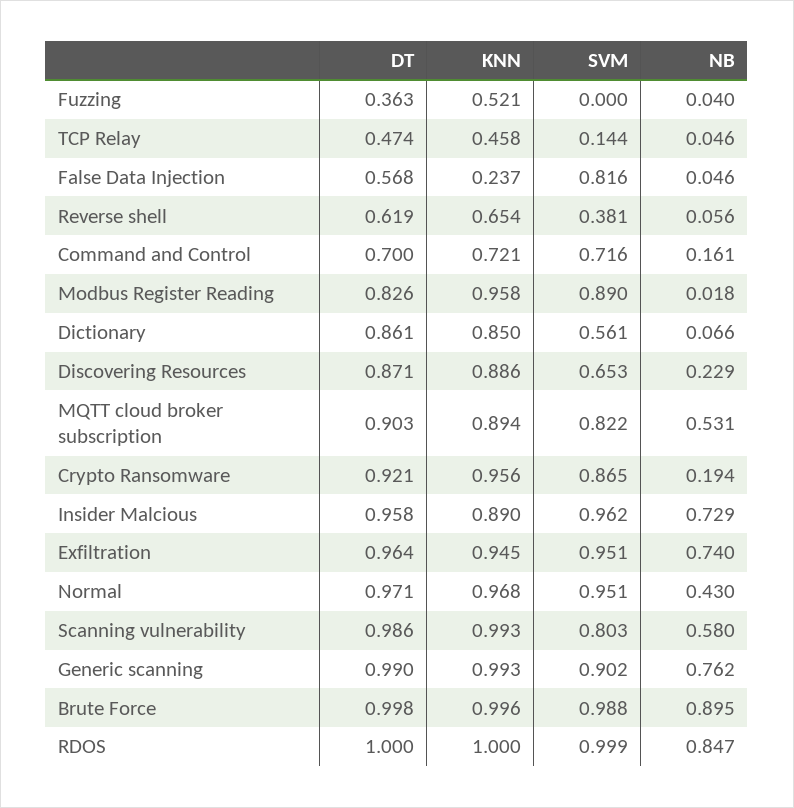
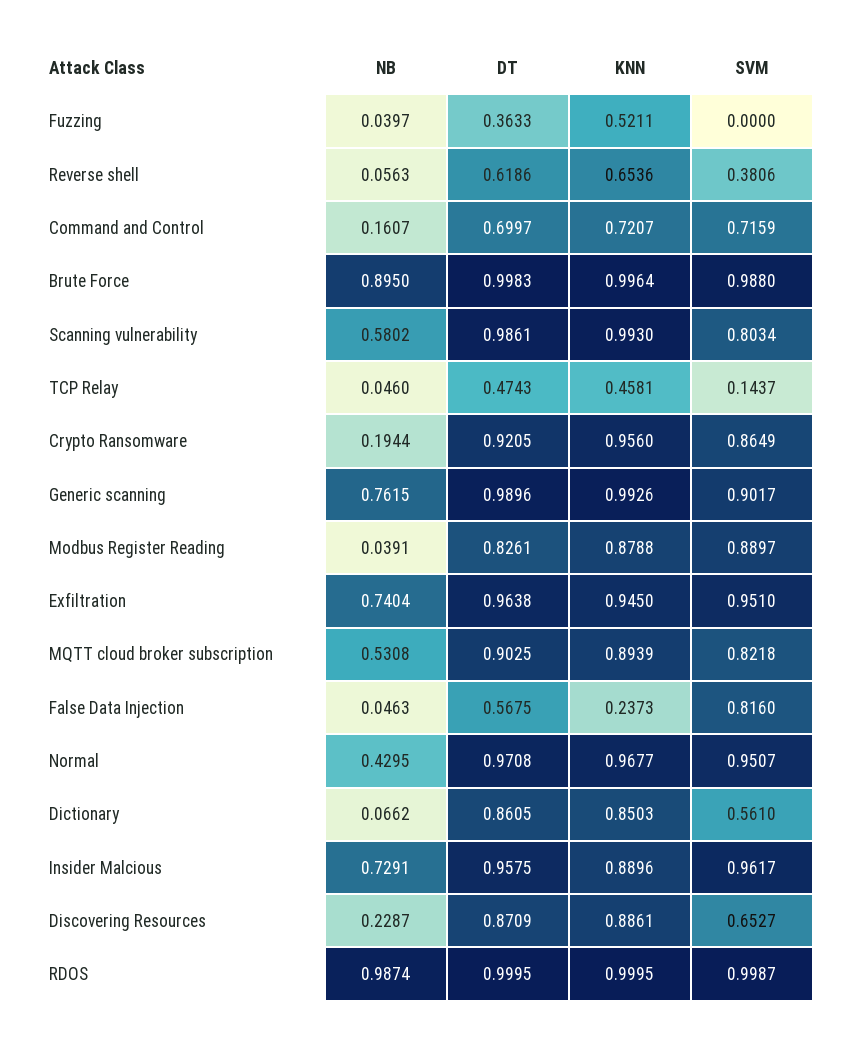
  {
    "DT": {
      "Fuzzing": 0.3633,
      "TCP Relay": 0.4743,
      "False Data Injection": 0.5675,
      "Reverse shell": 0.6186,
      "Command and Control": 0.6997,
      "Modbus Register Reading": 0.8261,
      "Dictionary": 0.8605,
      "Discovering Resources": 0.8709,
      "MQTT cloud broker subscription": 0.9025,
      "Crypto Ransomware": 0.9205,
      "Insider Malcious": 0.9575,
      "Exfiltration": 0.9638,
      "Normal": 0.9708,
      "Scanning vulnerability": 0.9861,
      "Generic scanning": 0.9896,
      "Brute Force": 0.9983,
      "RDOS": 0.9995
    },
    "KNN": {
      "Fuzzing": 0.5211,
      "TCP Relay": 0.4581,
      "False Data Injection": 0.2373,
      "Reverse shell": 0.6536,
      "Command and Control": 0.7207,
-     "Modbus Register Reading": 0.958,
+     "Modbus Register Reading": 0.8788,
      "Dictionary": 0.8503,
      "Discovering Resources": 0.8861,
      "MQTT cloud broker subscription": 0.8939,
      "Crypto Ransomware": 0.956,
      "Insider Malcious": 0.8896,
      "Exfiltration": 0.945,
      "Normal": 0.9677,
      "Scanning vulnerability": 0.993,
      "Generic scanning": 0.9926,
      "Brute Force": 0.9964,
      "RDOS": 0.9995
    },
    "SVM": {
      "Fuzzing": 0,
      "TCP Relay": 0.1437,
      "False Data Injection": 0.816,
      "Reverse shell": 0.3806,
      "Command and Control": 0.7159,
      "Modbus Register Reading": 0.8897,
      "Dictionary": 0.561,
      "Discovering Resources": 0.6527,
      "MQTT cloud broker subscription": 0.8218,
      "Crypto Ransomware": 0.8649,
      "Insider Malcious": 0.9617,
      "Exfiltration": 0.951,
      "Normal": 0.9507,
      "Scanning vulnerability": 0.8034,
      "Generic scanning": 0.9017,
      "Brute Force": 0.988,
      "RDOS": 0.9987
    },
    "NB": {
      "Fuzzing": 0.0397,
      "TCP Relay": 0.046,
      "False Data Injection": 0.0463,
      "Reverse shell": 0.0563,
      "Command and Control": 0.1607,
-     "Modbus Register Reading": 0.018,
+     "Modbus Register Reading": 0.0391,
      "Dictionary": 0.0662,
      "Discovering Resources": 0.2287,
      "MQTT cloud broker subscription": 0.5308,
      "Crypto Ransomware": 0.1944,
      "Insider Malcious": 0.7291,
      "Exfiltration": 0.7404,
      "Normal": 0.4295,
      "Scanning vulnerability": 0.5802,
      "Generic scanning": 0.7615,
      "Brute Force": 0.895,
-     "RDOS": 0.847
+     "RDOS": 0.9874
    }
  }

